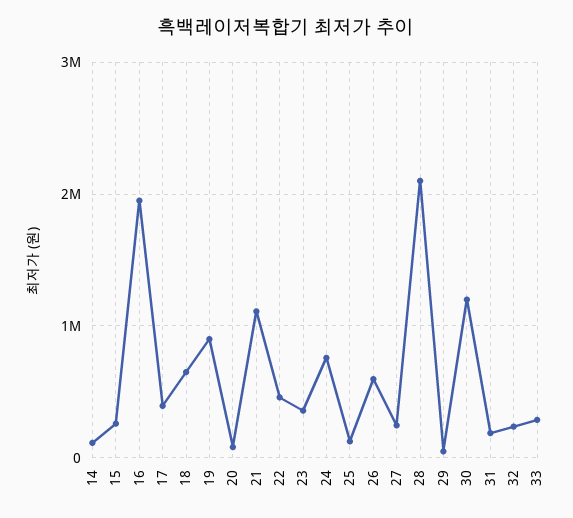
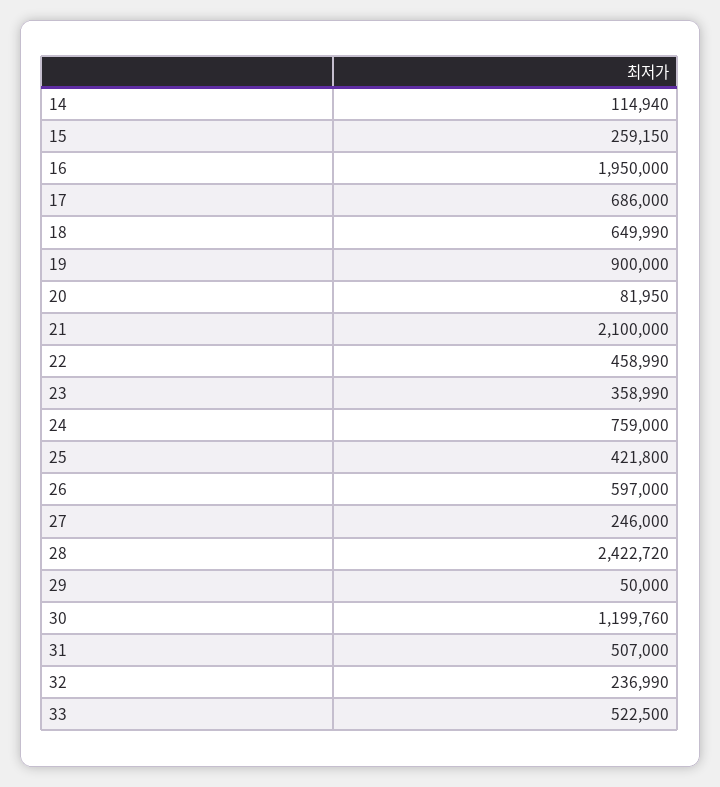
  {
    "14": 114940,
    "15": 259150,
    "16": 1950000,
-   "17": 400000,
+   "17": 686000,
    "18": 649990,
    "19": 900000,
    "20": 81950,
-   "21": 1100000,
+   "21": 2100000,
    "22": 458990,
    "23": 358990,
    "24": 759000,
-   "25": 100000,
+   "25": 421800,
    "26": 597000,
    "27": 246000,
-   "28": 2100000,
+   "28": 2422720,
    "29": 50000,
    "30": 1199760,
-   "31": 200000,
+   "31": 507000,
    "32": 236990,
-   "33": 300000
+   "33": 522500
  }

